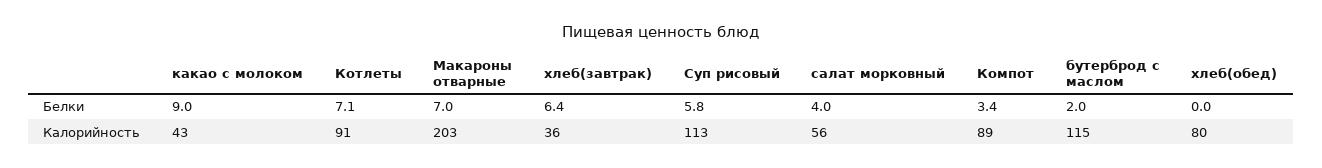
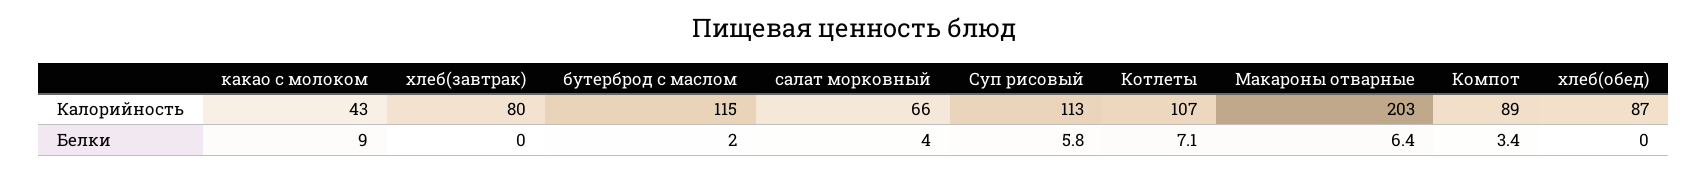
  {
    "какао с молоком": {
      "Белки": 9,
      "Калорийность": 43
    },
    "Котлеты": {
      "Белки": 7.1,
-     "Калорийность": 91
+     "Калорийность": 107
    },
    "Макароны отварные": {
-     "Белки": 7,
+     "Белки": 6.4,
      "Калорийность": 203
    },
    "хлеб(завтрак)": {
-     "Белки": 6.4,
+     "Белки": 0,
-     "Калорийность": 36
+     "Калорийность": 80
    },
    "Суп рисовый": {
      "Белки": 5.8,
      "Калорийность": 113
    },
    "салат морковный": {
      "Белки": 4,
-     "Калорийность": 56
+     "Калорийность": 66
    },
    "Компот": {
      "Белки": 3.4,
      "Калорийность": 89
    },
    "бутерброд с маслом": {
      "Белки": 2,
      "Калорийность": 115
    },
    "хлеб(обед)": {
      "Белки": 0,
-     "Калорийность": 80
+     "Калорийность": 87
    }
  }

